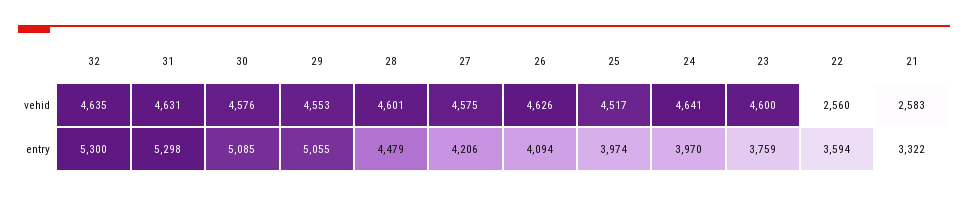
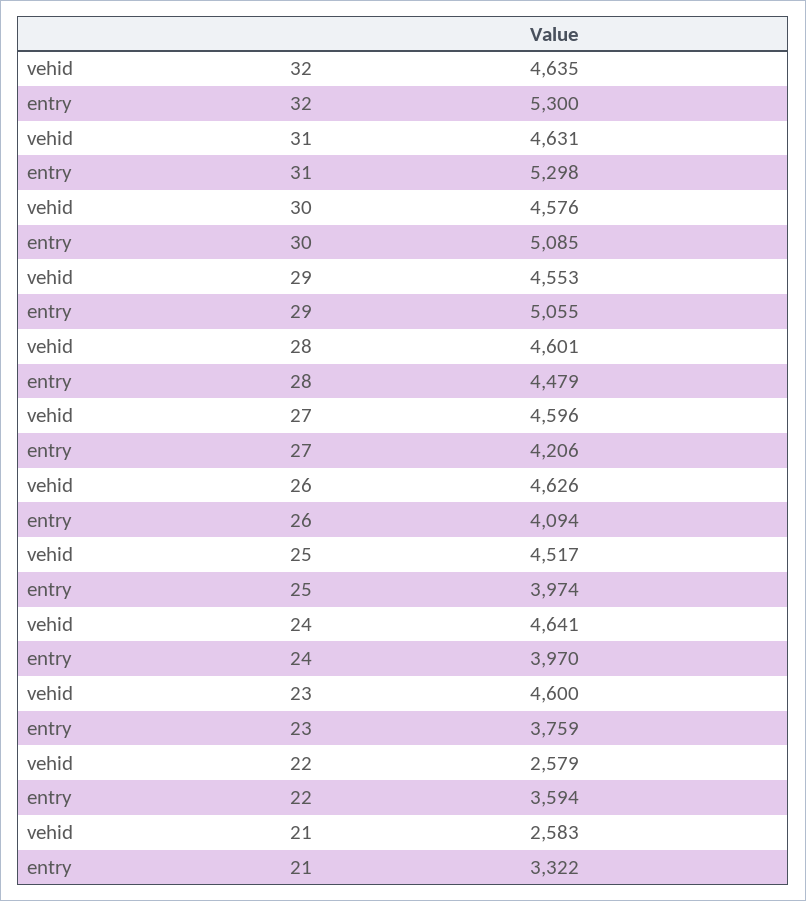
  {
    "32": {
      "vehid": 4635,
      "entry": 5300
    },
    "31": {
      "vehid": 4631,
      "entry": 5298
    },
    "30": {
      "vehid": 4576,
      "entry": 5085
    },
    "29": {
      "vehid": 4553,
      "entry": 5055
    },
    "28": {
      "vehid": 4601,
      "entry": 4479
    },
    "27": {
-     "vehid": 4575,
+     "vehid": 4596,
      "entry": 4206
    },
    "26": {
      "vehid": 4626,
      "entry": 4094
    },
    "25": {
      "vehid": 4517,
      "entry": 3974
    },
    "24": {
      "vehid": 4641,
      "entry": 3970
    },
    "23": {
      "vehid": 4600,
      "entry": 3759
    },
    "22": {
-     "vehid": 2560,
+     "vehid": 2579,
      "entry": 3594
    },
    "21": {
      "vehid": 2583,
      "entry": 3322
    }
  }

